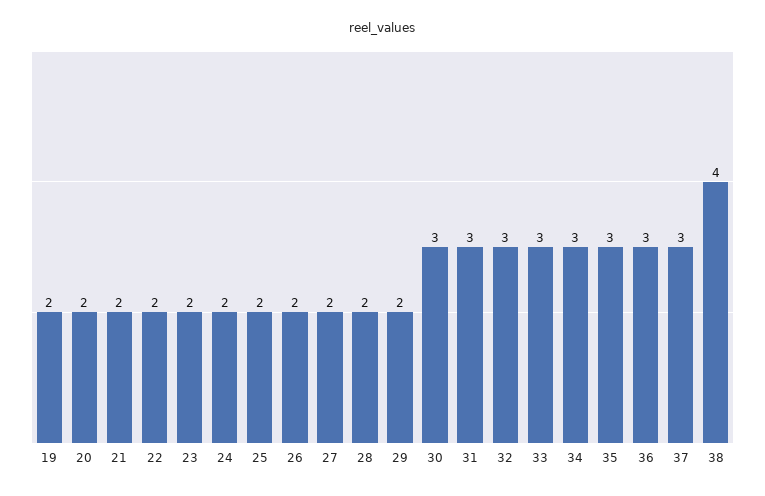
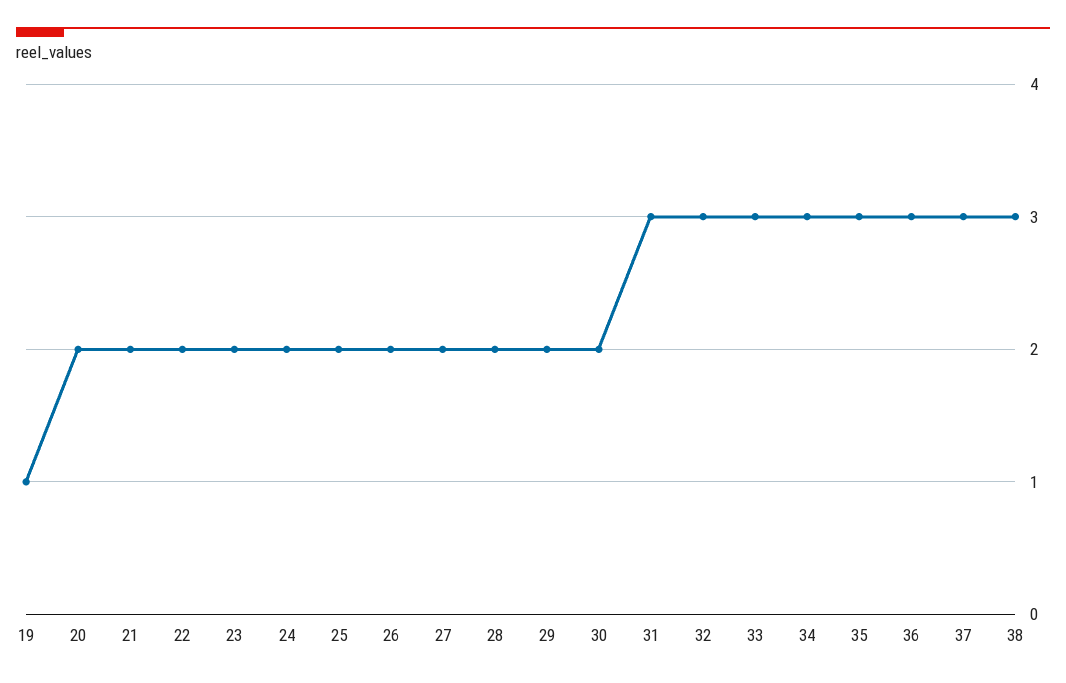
  {
-   "19": 2,
+   "19": 1,
    "20": 2,
    "21": 2,
    "22": 2,
    "23": 2,
    "24": 2,
    "25": 2,
    "26": 2,
    "27": 2,
    "28": 2,
    "29": 2,
-   "30": 3,
+   "30": 2,
    "31": 3,
    "32": 3,
    "33": 3,
    "34": 3,
    "35": 3,
    "36": 3,
    "37": 3,
-   "38": 4
+   "38": 3
  }

